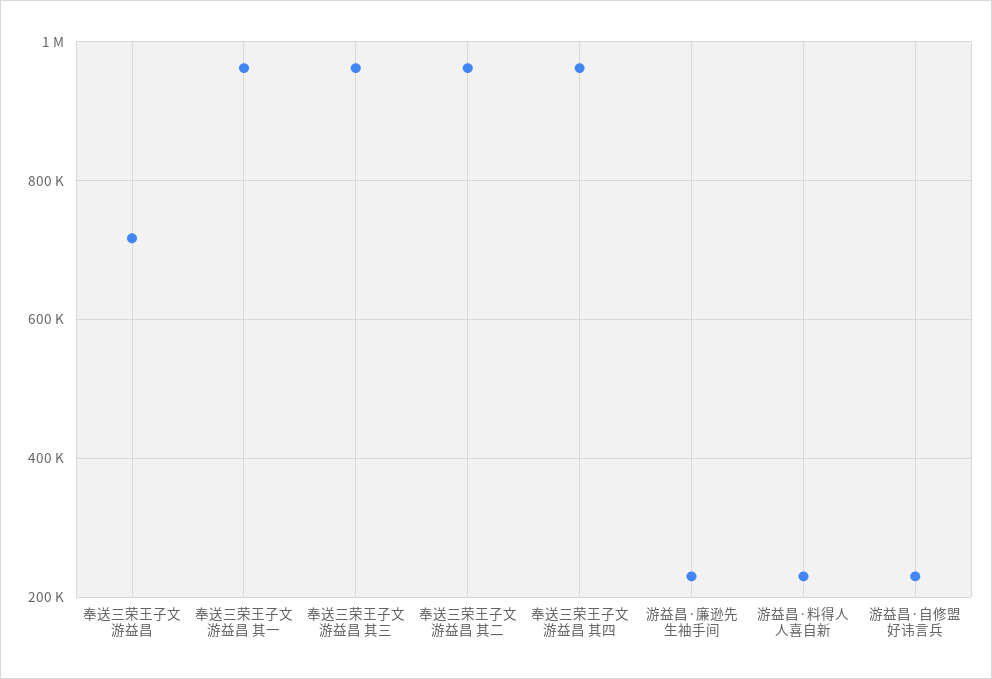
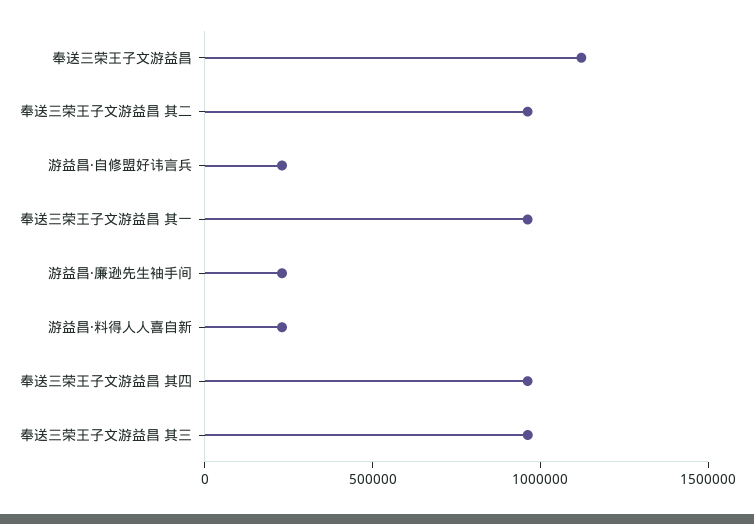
  {
-   "奉送三荣王子文游益昌": 720000,
+   "奉送三荣王子文游益昌": 1100000,
    "奉送三荣王子文游益昌 其一": 960000,
    "奉送三荣王子文游益昌 其三": 960000,
    "奉送三荣王子文游益昌 其二": 960000,
    "奉送三荣王子文游益昌 其四": 960000,
    "游益昌·廉逊先生袖手间": 240000,
    "游益昌·料得人人喜自新": 240000,
    "游益昌·自修盟好讳言兵": 240000
  }

